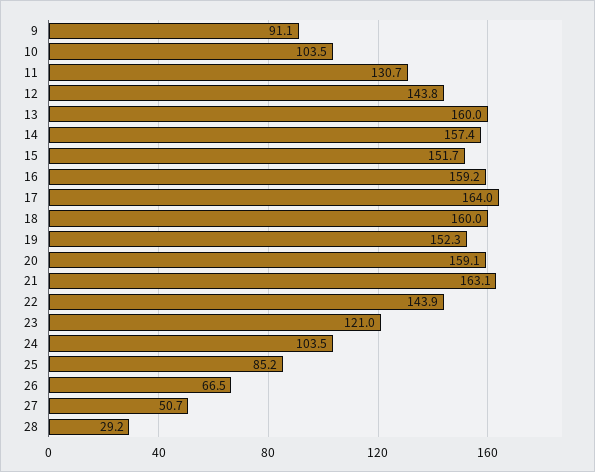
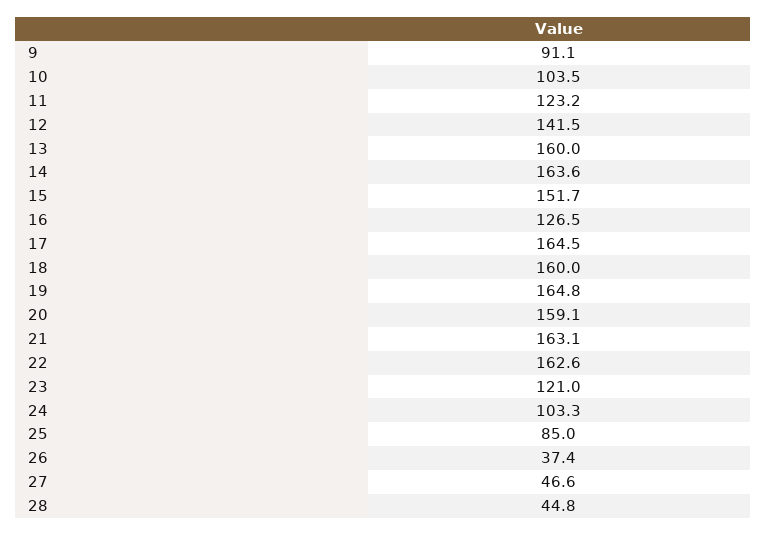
  {
    "9": 91.1,
    "10": 103.5,
-   "11": 130.7,
+   "11": 123.2,
-   "12": 143.8,
+   "12": 141.5,
    "13": 160,
-   "14": 157.4,
+   "14": 163.6,
    "15": 151.7,
-   "16": 159.2,
+   "16": 126.5,
-   "17": 164,
+   "17": 164.5,
    "18": 160,
-   "19": 152.3,
+   "19": 164.8,
    "20": 159.1,
    "21": 163.1,
-   "22": 143.9,
+   "22": 162.6,
    "23": 121,
-   "24": 103.5,
+   "24": 103.3,
-   "25": 85.2,
+   "25": 85,
-   "26": 66.5,
+   "26": 37.4,
-   "27": 50.7,
+   "27": 46.6,
-   "28": 29.2
+   "28": 44.8
  }

